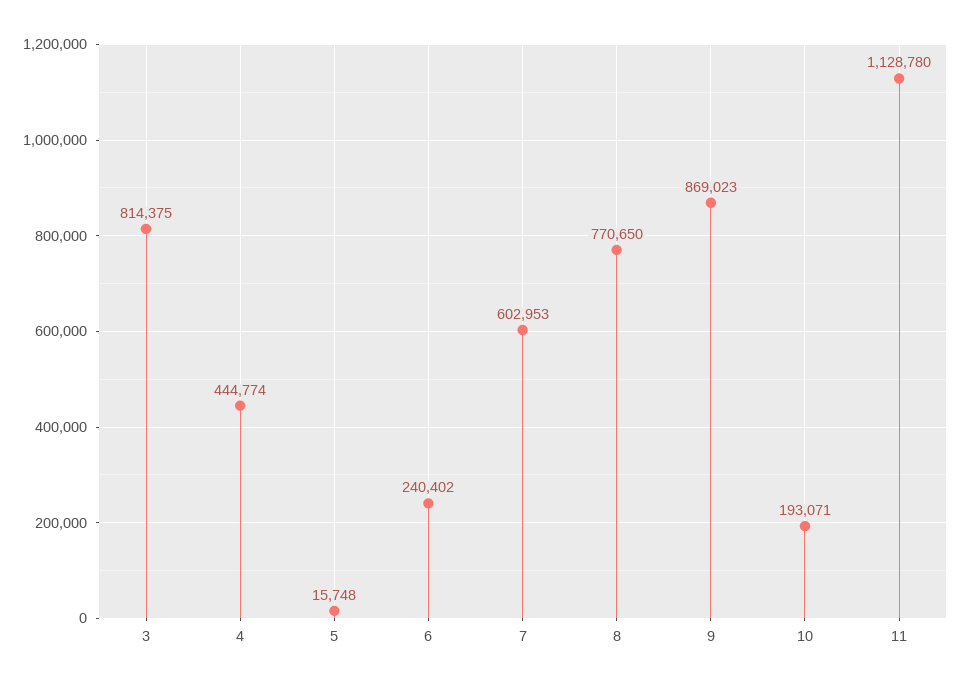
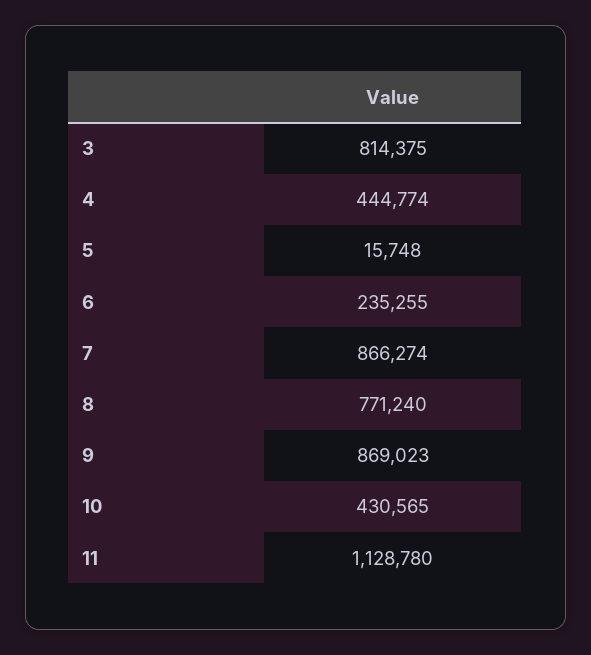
  {
    "3": 814375,
    "4": 444774,
    "5": 15748,
-   "6": 240402,
+   "6": 235255,
-   "7": 602953,
+   "7": 866274,
-   "8": 770650,
+   "8": 771240,
    "9": 869023,
-   "10": 193071,
+   "10": 430565,
    "11": 1128780
  }

